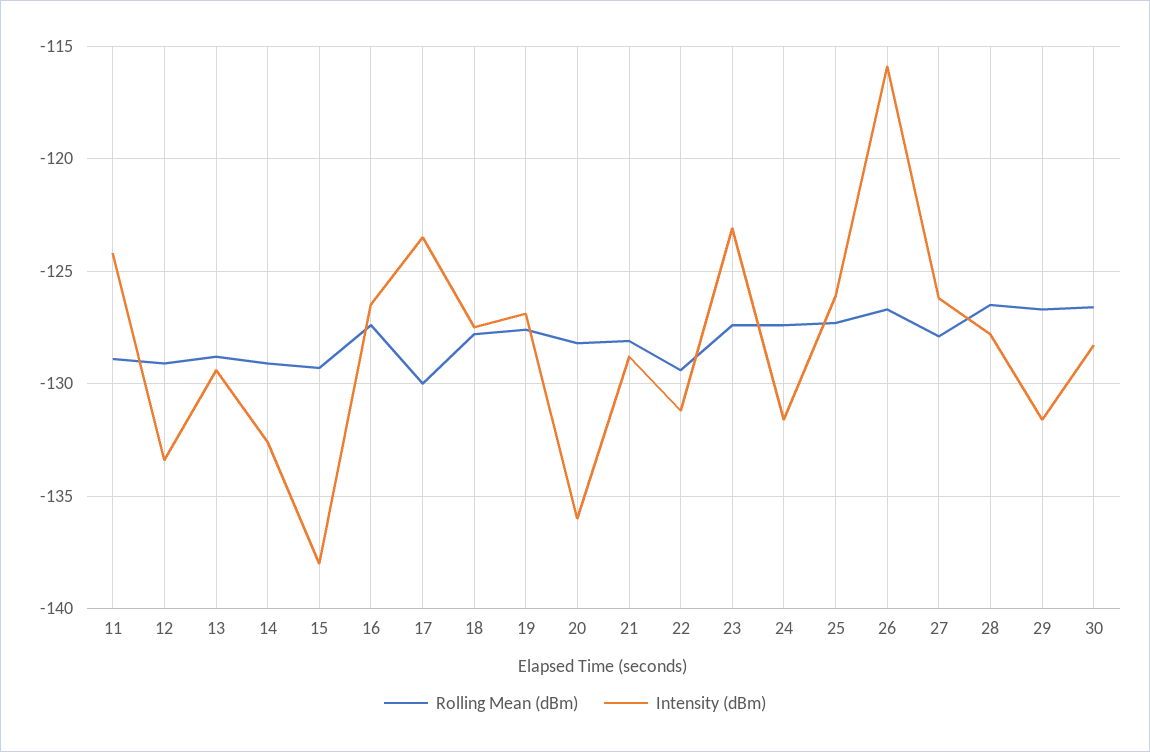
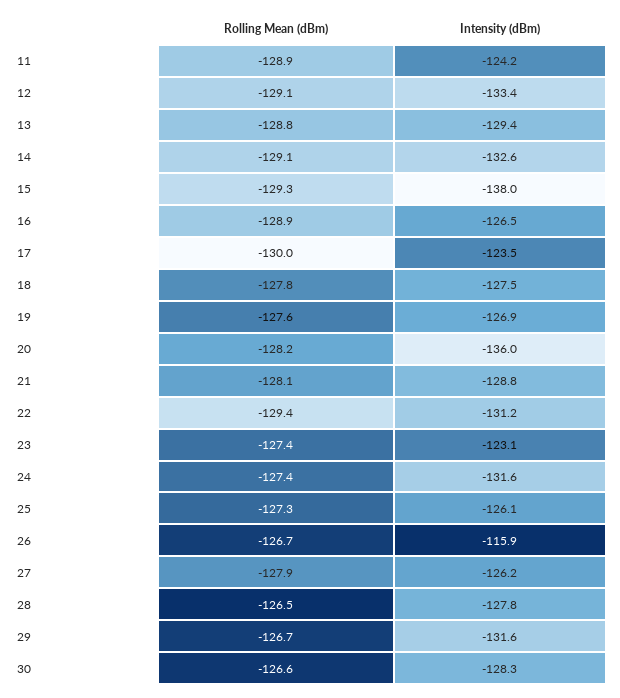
  {
    "Rolling Mean (dBm)": {
      "11": -128.9,
      "12": -129.1,
      "13": -128.8,
      "14": -129.1,
      "15": -129.3,
-     "16": -127.5,
+     "16": -128.9,
      "17": -130,
      "18": -127.8,
      "19": -127.6,
      "20": -128.2,
      "21": -128.1,
      "22": -129.4,
      "23": -127.4,
      "24": -127.4,
      "25": -127.3,
      "26": -126.7,
      "27": -127.9,
      "28": -126.5,
      "29": -126.7,
      "30": -126.6
    },
    "Intensity (dBm)": {
      "11": -124.2,
      "12": -133.4,
      "13": -129.4,
      "14": -132.6,
      "15": -138,
      "16": -126.5,
      "17": -123.5,
      "18": -127.5,
      "19": -126.9,
      "20": -136,
      "21": -128.8,
      "22": -131.2,
      "23": -123.1,
      "24": -131.6,
      "25": -126.1,
      "26": -115.9,
      "27": -126.2,
      "28": -127.8,
      "29": -131.6,
      "30": -128.3
    }
  }

